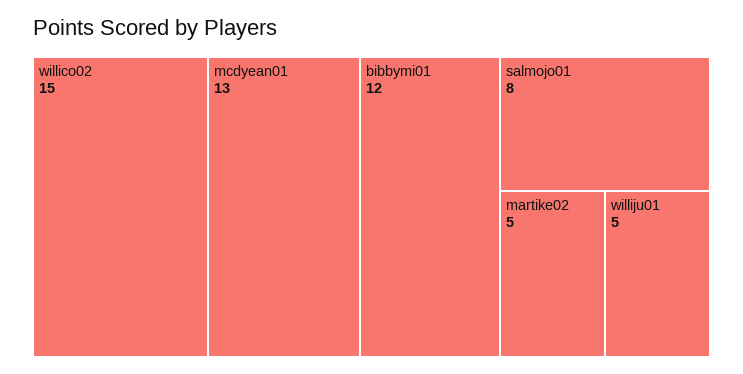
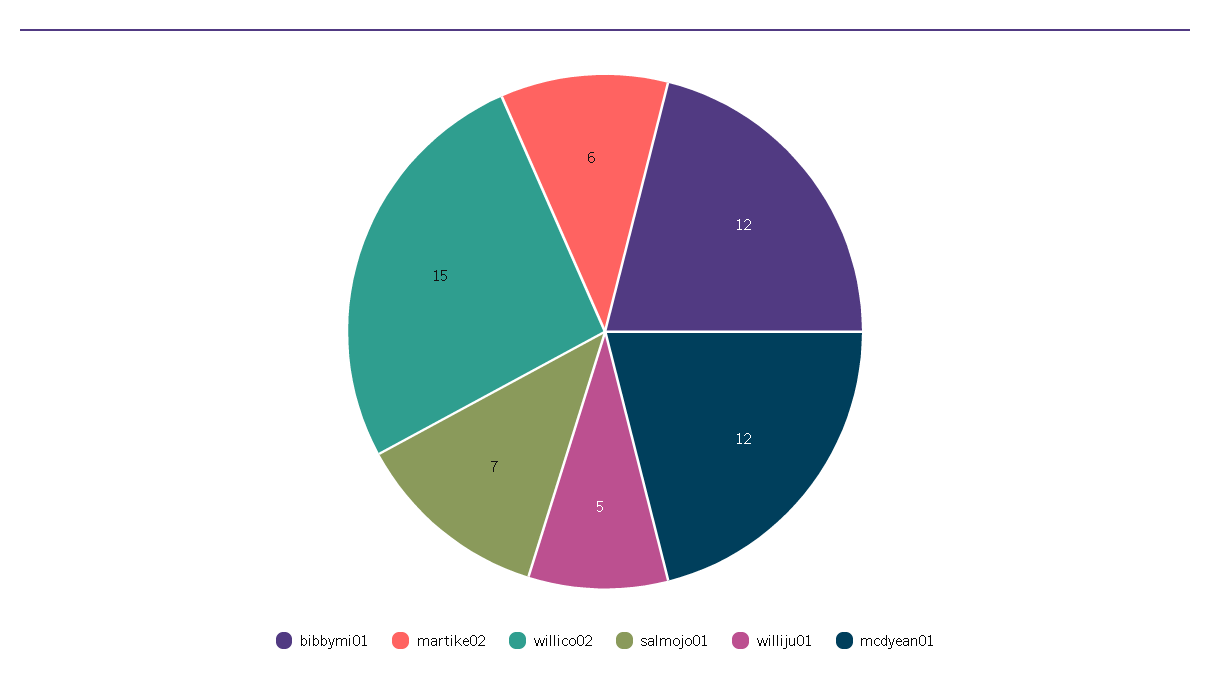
  {
    "willico02": 15,
-   "mcdyean01": 13,
+   "mcdyean01": 12,
    "bibbymi01": 12,
-   "salmojo01": 8,
+   "salmojo01": 7,
-   "martike02": 5,
+   "martike02": 6,
    "williju01": 5
  }

